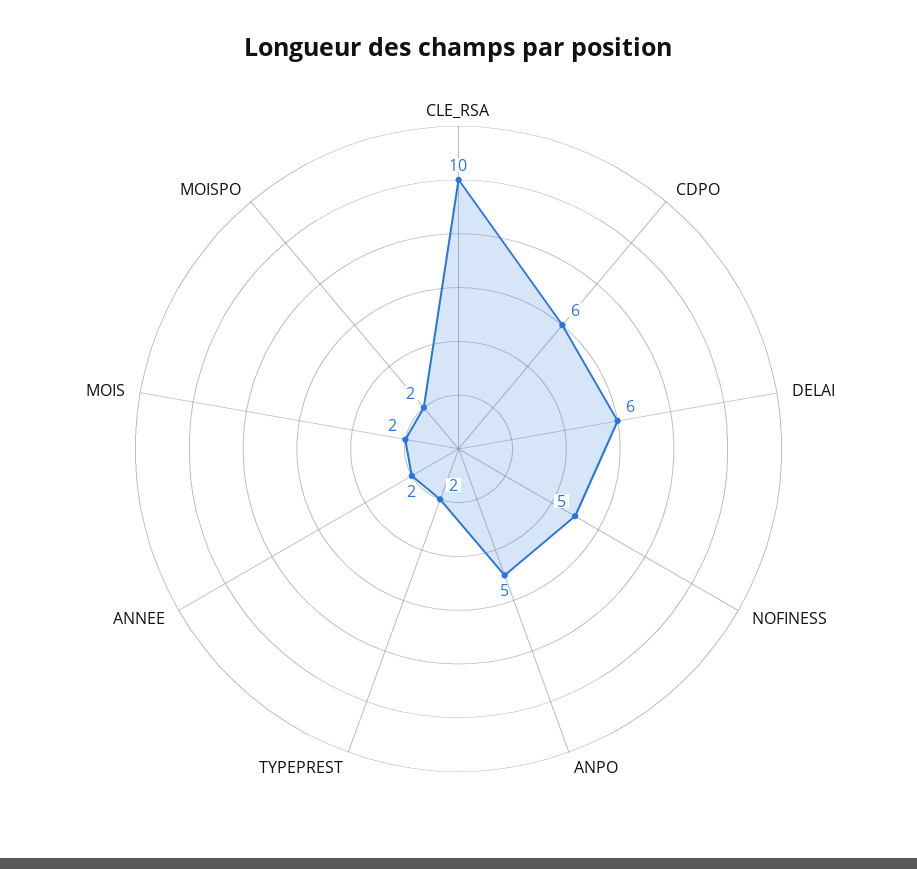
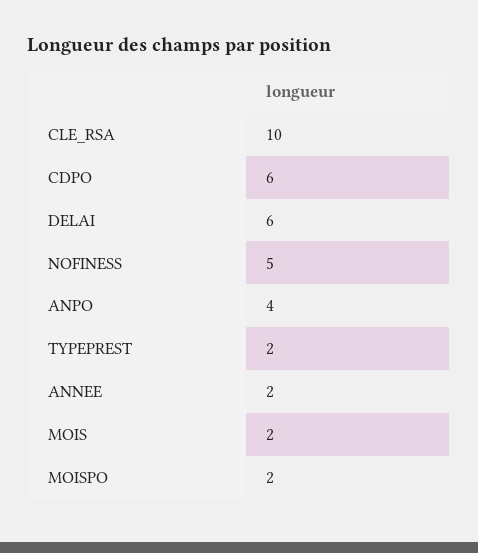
  {
    "CLE_RSA": 10,
    "CDPO": 6,
    "DELAI": 6,
    "NOFINESS": 5,
-   "ANPO": 5,
+   "ANPO": 4,
    "TYPEPREST": 2,
    "ANNEE": 2,
    "MOIS": 2,
    "MOISPO": 2
  }

